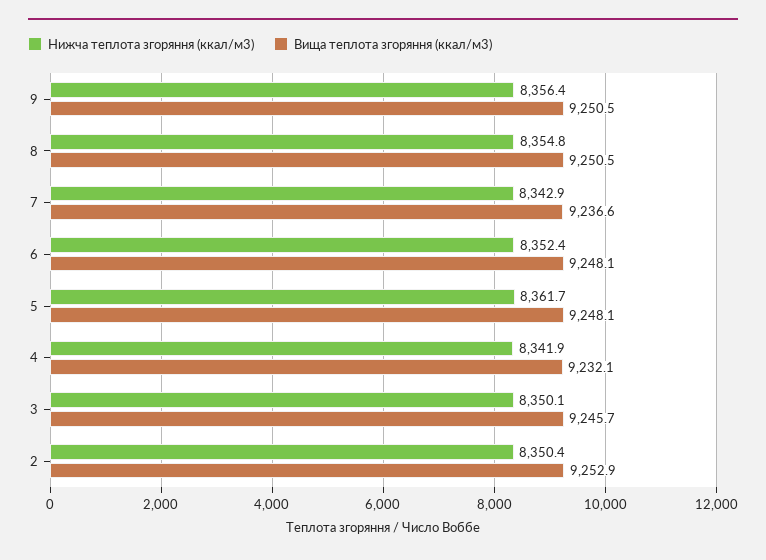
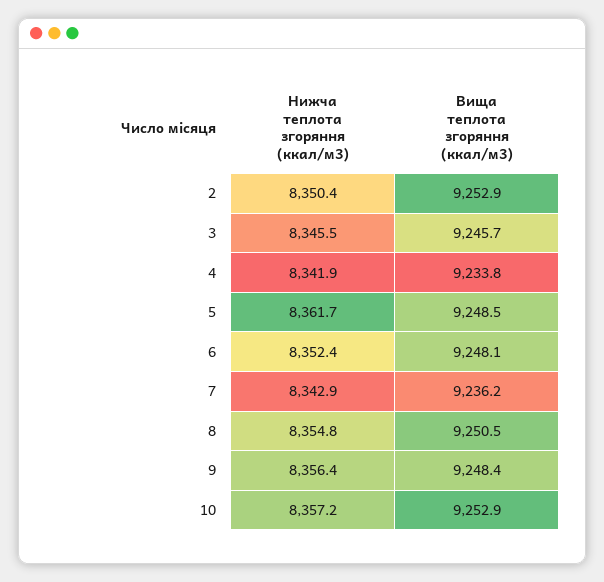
  {
    "Нижча теплота згоряння (ккал/м3)": {
      "9": 8356.4,
      "8": 8354.8,
      "7": 8342.9,
      "6": 8352.4,
      "5": 8361.7,
      "4": 8341.9,
-     "3": 8350.1,
+     "3": 8345.5,
-     "2": 8350.4
+     "2": 8350.4,
+     "10": 8357.2
    },
    "Вища теплота згоряння (ккал/м3)": {
-     "9": 9250.5,
+     "9": 9248.4,
      "8": 9250.5,
-     "7": 9236.6,
+     "7": 9236.2,
      "6": 9248.1,
-     "5": 9248.1,
+     "5": 9248.5,
-     "4": 9232.1,
+     "4": 9233.8,
      "3": 9245.7,
-     "2": 9252.9
+     "2": 9252.9,
+     "10": 9252.9
    }
  }

